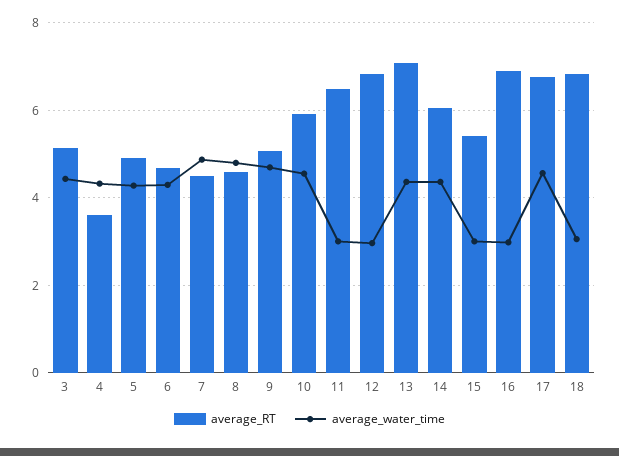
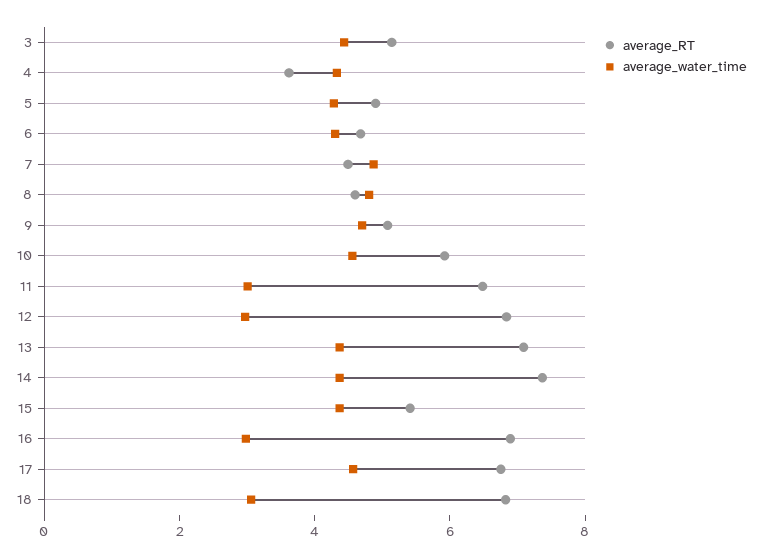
  {
    "average_RT": {
      "3": 5.2,
      "4": 3.6,
      "5": 5,
      "6": 4.6,
      "7": 4.4,
      "8": 4.6,
      "9": 5,
      "10": 6,
      "11": 6.4,
      "12": 6.8,
      "13": 7,
-     "14": 6,
+     "14": 7.5,
      "15": 5.4,
      "16": 6.8,
      "17": 6.8,
      "18": 6.8
    },
    "average_water_time": {
      "3": 4.4,
      "4": 4.4,
      "5": 4.2,
      "6": 4.4,
      "7": 4.8,
      "8": 4.8,
      "9": 4.8,
      "10": 4.6,
      "11": 3,
      "12": 3,
      "13": 4.4,
      "14": 4.4,
-     "15": 3,
+     "15": 4.5,
      "16": 3,
      "17": 4.6,
      "18": 3
    }
  }

